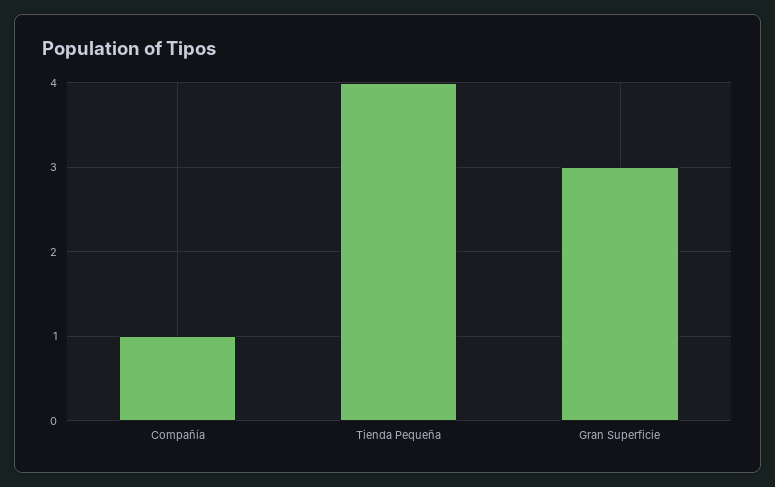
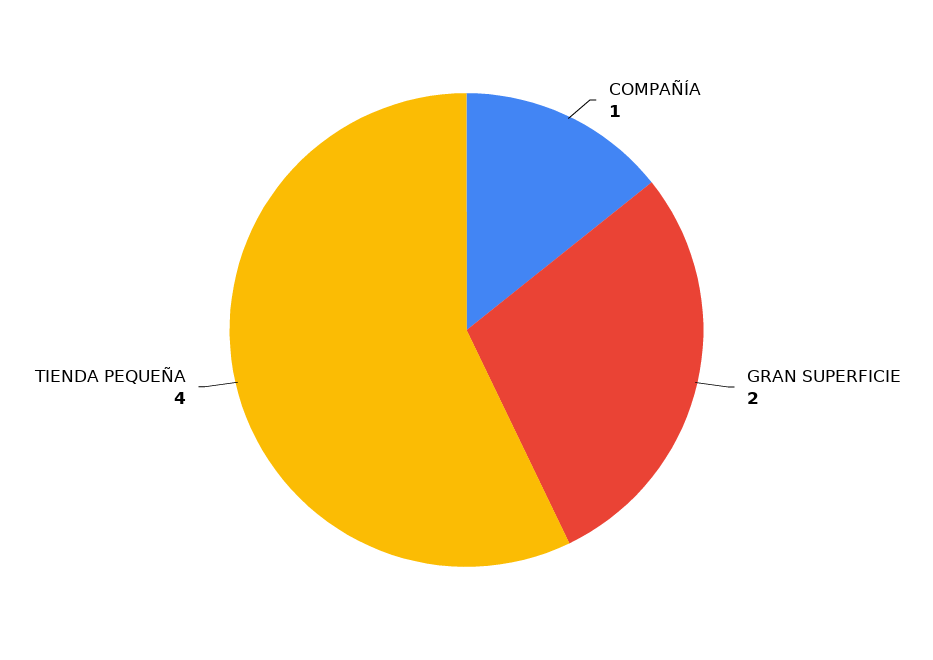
  {
    "Compañía": 1,
    "Tienda Pequeña": 4,
-   "Gran Superficie": 3
+   "Gran Superficie": 2
  }

